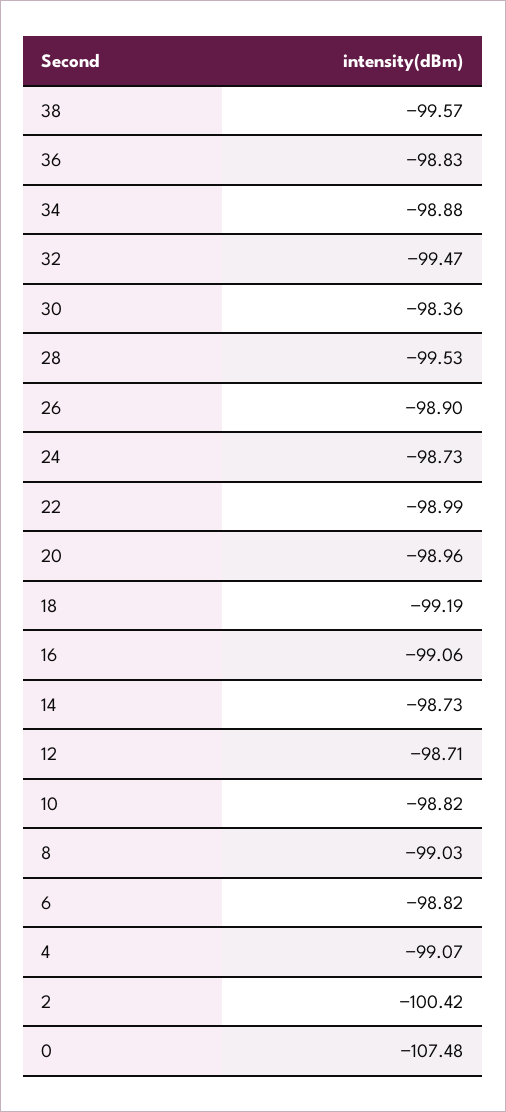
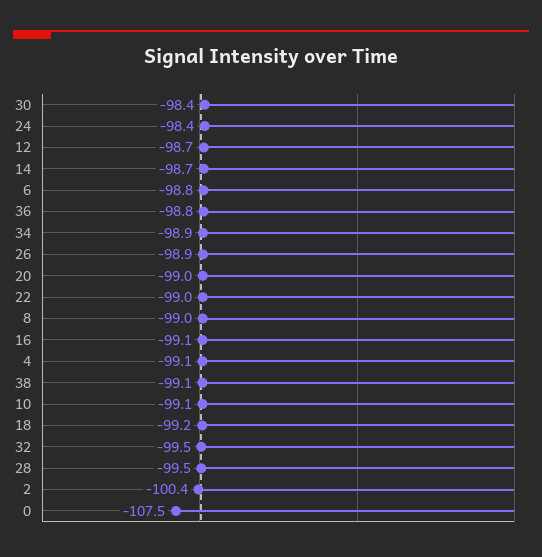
  {
-   "38": -99.57,
+   "38": -99.1,
    "36": -98.83,
    "34": -98.88,
    "32": -99.47,
    "30": -98.36,
    "28": -99.53,
    "26": -98.9,
-   "24": -98.73,
+   "24": -98.4,
    "22": -98.99,
    "20": -98.96,
    "18": -99.19,
    "16": -99.06,
    "14": -98.73,
    "12": -98.71,
-   "10": -98.82,
+   "10": -99.1,
    "8": -99.03,
    "6": -98.82,
    "4": -99.07,
    "2": -100.42,
    "0": -107.48
  }

